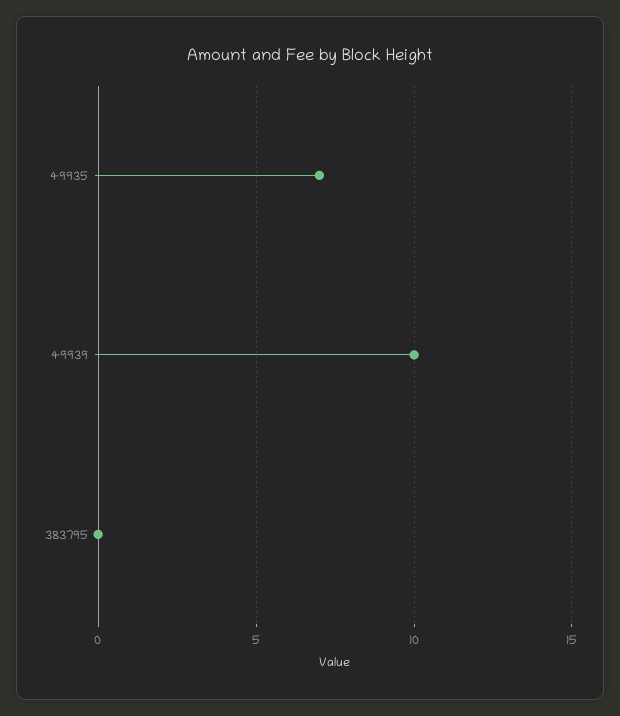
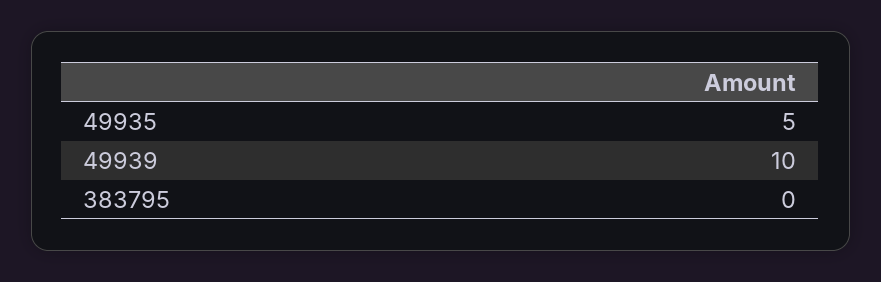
  {
-   "49935": 7,
+   "49935": 5,
    "49939": 10,
    "383795": 0
  }

